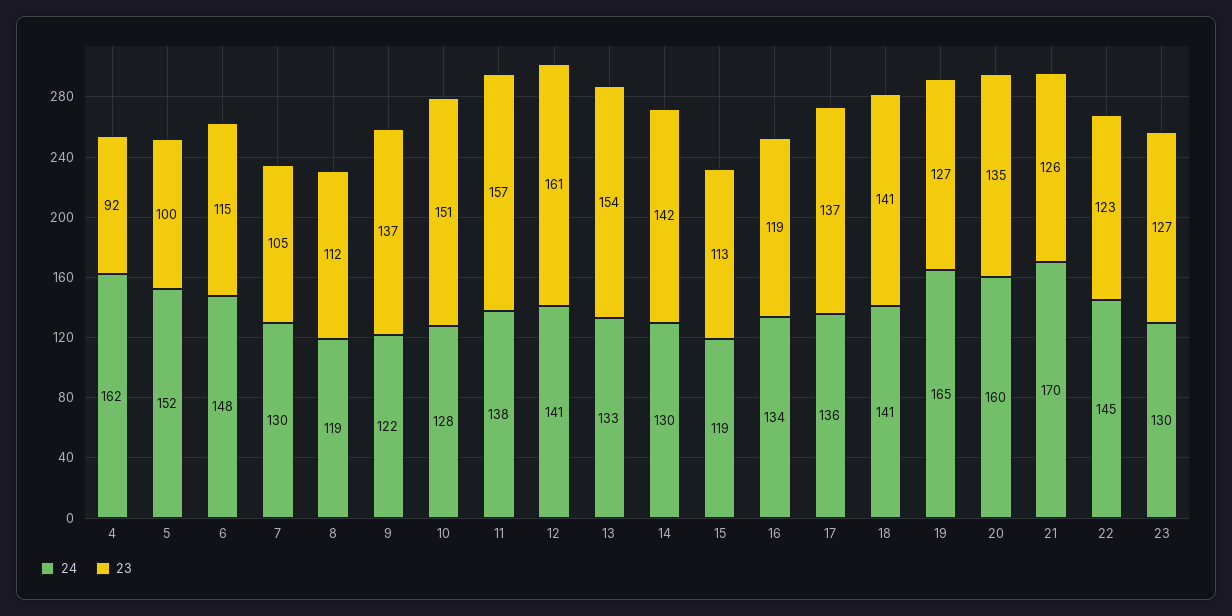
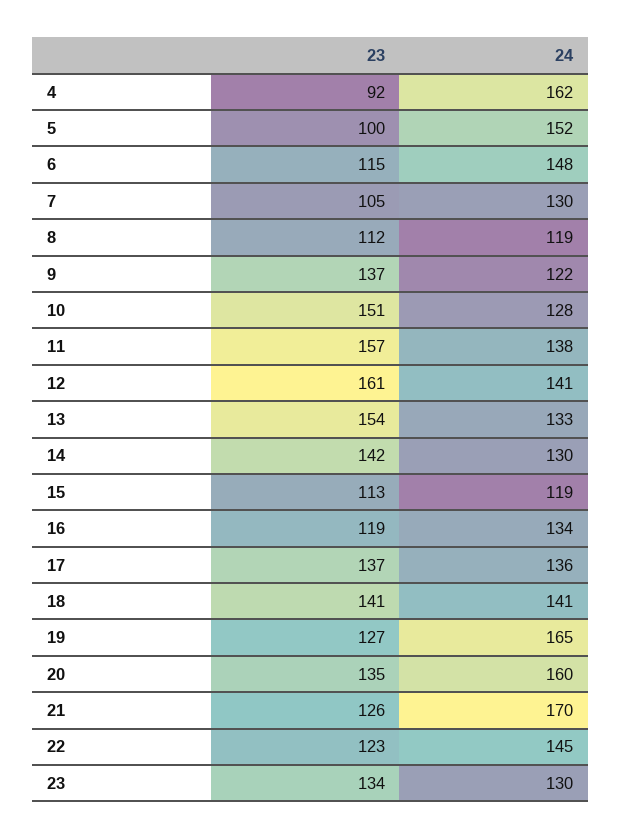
  {
    "24": {
      "4": 162,
      "5": 152,
      "6": 148,
      "7": 130,
      "8": 119,
      "9": 122,
      "10": 128,
      "11": 138,
      "12": 141,
      "13": 133,
      "14": 130,
      "15": 119,
      "16": 134,
      "17": 136,
      "18": 141,
      "19": 165,
      "20": 160,
      "21": 170,
      "22": 145,
      "23": 130
    },
    "23": {
      "4": 92,
      "5": 100,
      "6": 115,
      "7": 105,
      "8": 112,
      "9": 137,
      "10": 151,
      "11": 157,
      "12": 161,
      "13": 154,
      "14": 142,
      "15": 113,
      "16": 119,
      "17": 137,
      "18": 141,
      "19": 127,
      "20": 135,
      "21": 126,
      "22": 123,
-     "23": 127
+     "23": 134
    }
  }

